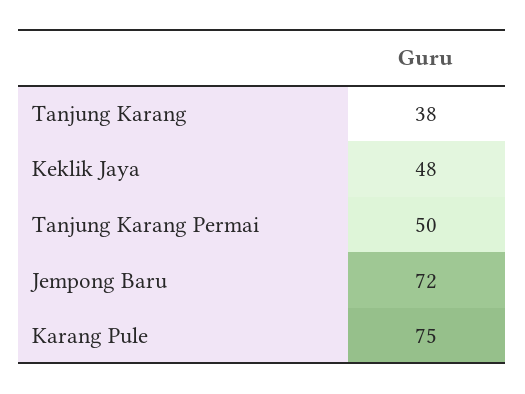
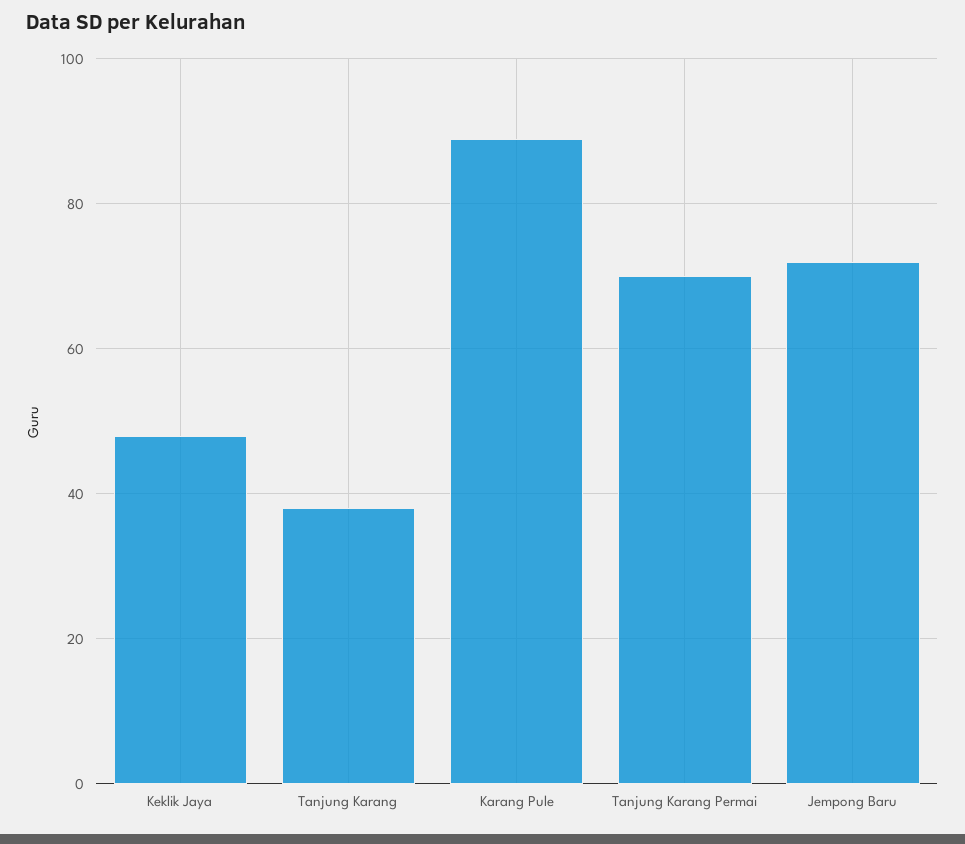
  {
    "Tanjung Karang": 38,
    "Keklik Jaya": 48,
-   "Tanjung Karang Permai": 50,
+   "Tanjung Karang Permai": 70,
    "Jempong Baru": 72,
-   "Karang Pule": 75
+   "Karang Pule": 90
  }

